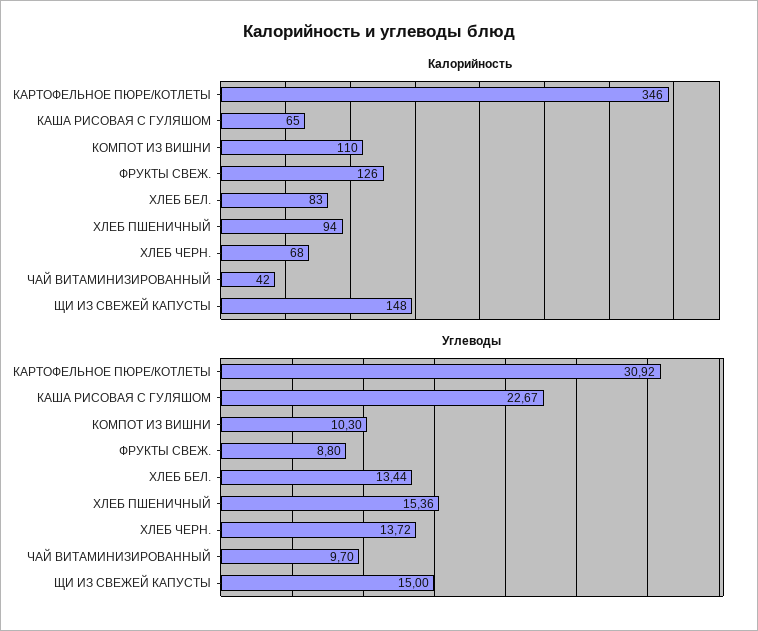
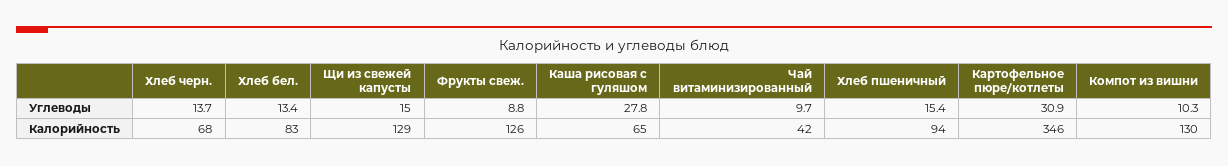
  {
    "Калорийность": {
      "КАРТОФЕЛЬНОЕ ПЮРЕ/КОТЛЕТЫ": 346,
      "КАША РИСОВАЯ С ГУЛЯШОМ": 65,
-     "КОМПОТ ИЗ ВИШНИ": 110,
+     "КОМПОТ ИЗ ВИШНИ": 130,
      "ФРУКТЫ СВЕЖ.": 126,
      "ХЛЕБ БЕЛ.": 83,
      "ХЛЕБ ПШЕНИЧНЫЙ": 94,
      "ХЛЕБ ЧЕРН.": 68,
      "ЧАЙ ВИТАМИНИЗИРОВАННЫЙ": 42,
-     "ЩИ ИЗ СВЕЖЕЙ КАПУСТЫ": 148
+     "ЩИ ИЗ СВЕЖЕЙ КАПУСТЫ": 129
    },
    "Углеводы": {
      "КАРТОФЕЛЬНОЕ ПЮРЕ/КОТЛЕТЫ": 30.92,
-     "КАША РИСОВАЯ С ГУЛЯШОМ": 22.67,
+     "КАША РИСОВАЯ С ГУЛЯШОМ": 27.8,
      "КОМПОТ ИЗ ВИШНИ": 10.3,
      "ФРУКТЫ СВЕЖ.": 8.8,
      "ХЛЕБ БЕЛ.": 13.44,
      "ХЛЕБ ПШЕНИЧНЫЙ": 15.36,
      "ХЛЕБ ЧЕРН.": 13.72,
      "ЧАЙ ВИТАМИНИЗИРОВАННЫЙ": 9.7,
      "ЩИ ИЗ СВЕЖЕЙ КАПУСТЫ": 15
    }
  }

